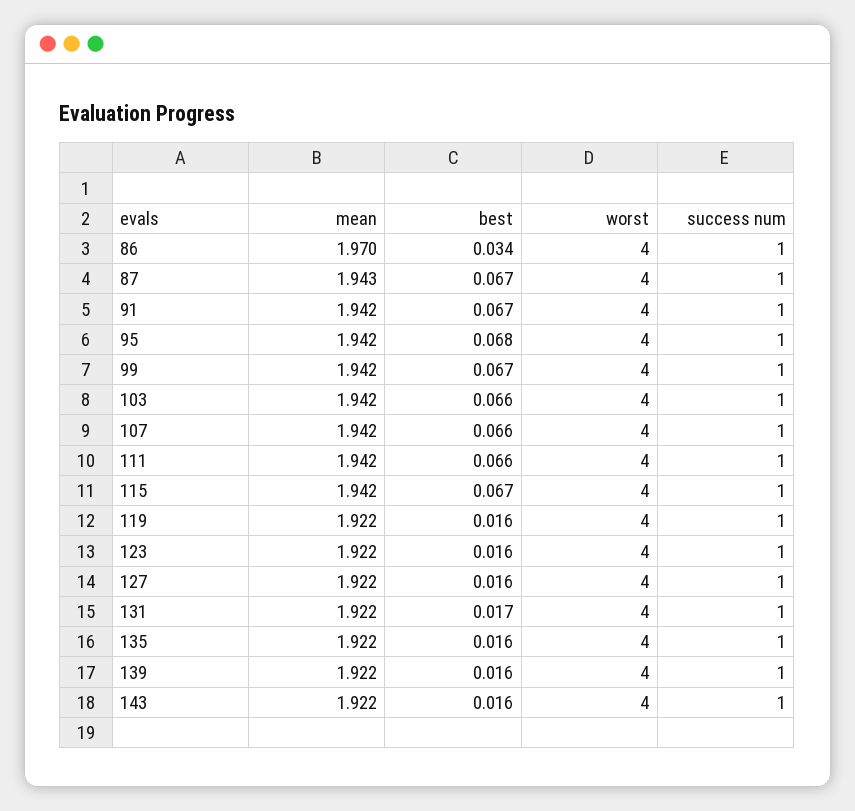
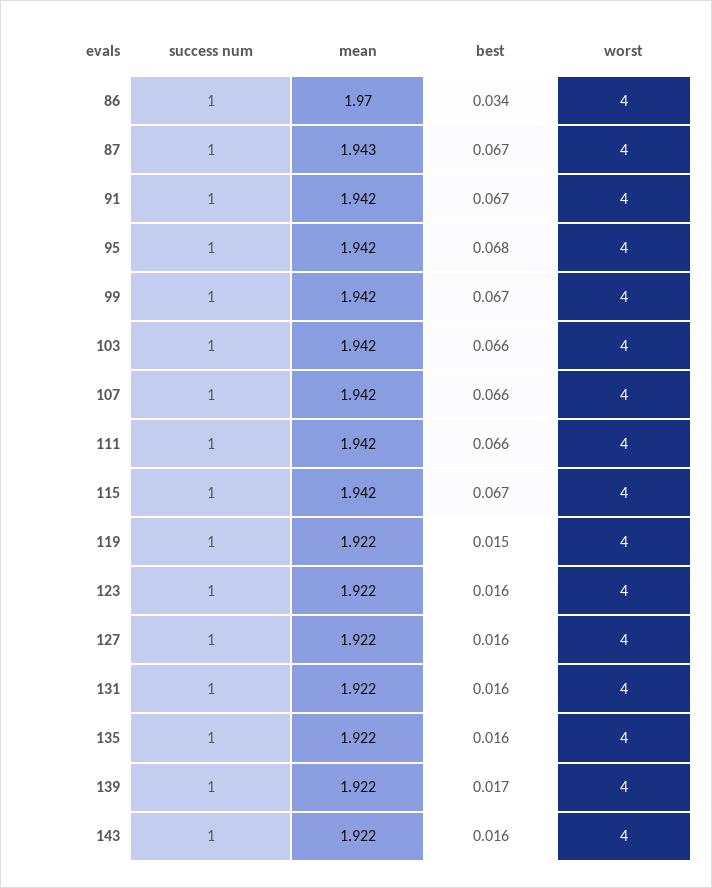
  {
    "mean": {
      "86": 1.97,
      "87": 1.943,
      "91": 1.942,
      "95": 1.942,
      "99": 1.942,
      "103": 1.942,
      "107": 1.942,
      "111": 1.942,
      "115": 1.942,
      "119": 1.922,
      "123": 1.922,
      "127": 1.922,
      "131": 1.922,
      "135": 1.922,
      "139": 1.922,
      "143": 1.922
    },
    "best": {
      "86": 0.034,
      "87": 0.067,
      "91": 0.067,
      "95": 0.068,
      "99": 0.067,
      "103": 0.066,
      "107": 0.066,
      "111": 0.066,
      "115": 0.067,
-     "119": 0.016,
+     "119": 0.015,
      "123": 0.016,
      "127": 0.016,
-     "131": 0.017,
+     "131": 0.016,
      "135": 0.016,
-     "139": 0.016,
+     "139": 0.017,
      "143": 0.016
    },
    "worst": {
      "86": 4,
      "87": 4,
      "91": 4,
      "95": 4,
      "99": 4,
      "103": 4,
      "107": 4,
      "111": 4,
      "115": 4,
      "119": 4,
      "123": 4,
      "127": 4,
      "131": 4,
      "135": 4,
      "139": 4,
      "143": 4
    },
    "success num": {
      "86": 1,
      "87": 1,
      "91": 1,
      "95": 1,
      "99": 1,
      "103": 1,
      "107": 1,
      "111": 1,
      "115": 1,
      "119": 1,
      "123": 1,
      "127": 1,
      "131": 1,
      "135": 1,
      "139": 1,
      "143": 1
    }
  }

